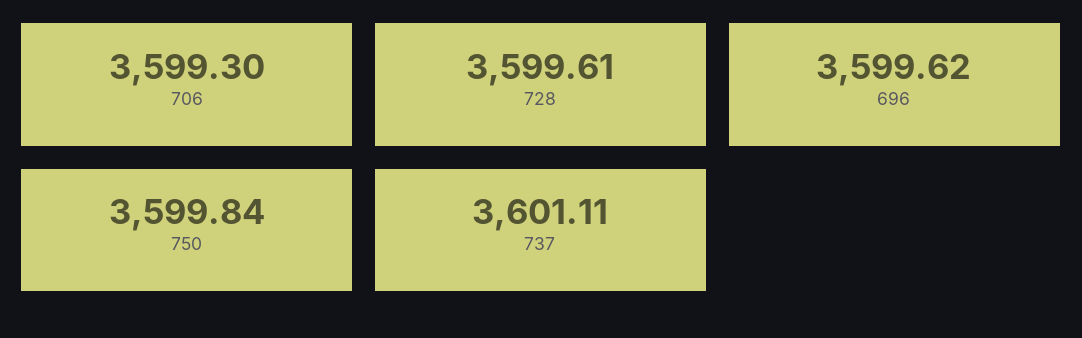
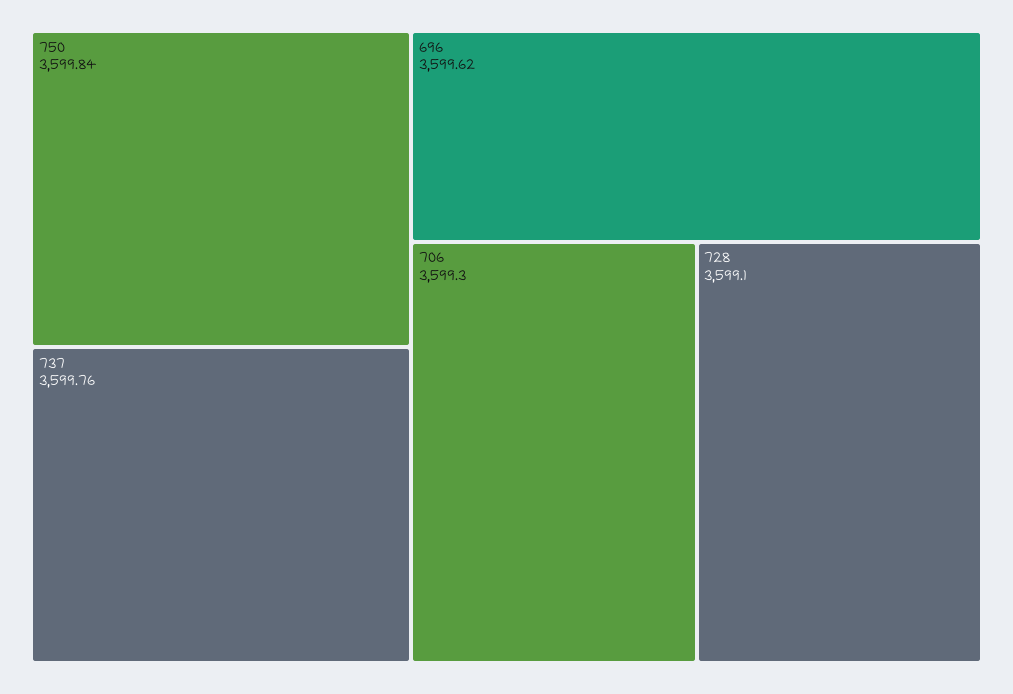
  {
    "706": 3599.3,
-   "728": 3599.61,
+   "728": 3599.1,
    "696": 3599.62,
    "750": 3599.84,
-   "737": 3601.11
+   "737": 3599.76
  }

